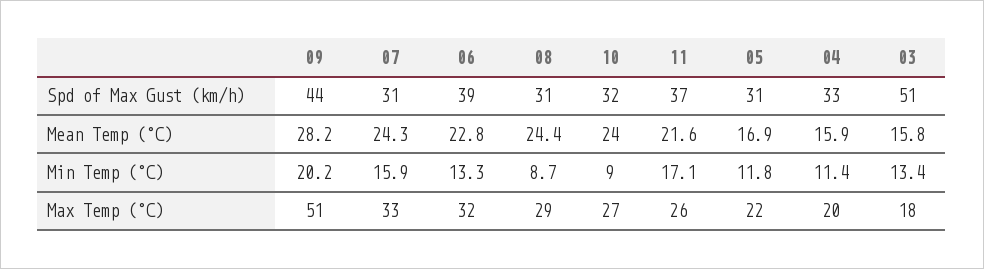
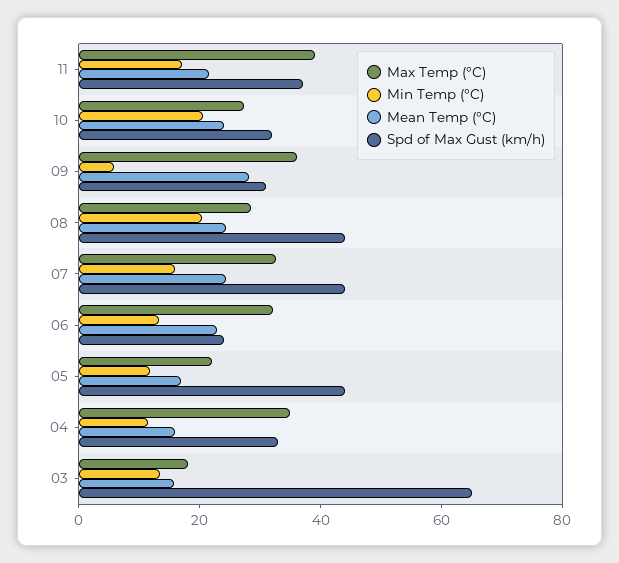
  {
    "Spd of Max Gust (km/h)": {
-     "09": 44,
+     "09": 30,
-     "07": 31,
+     "07": 45,
-     "06": 39,
+     "06": 25,
-     "08": 31,
+     "08": 45,
      "10": 32,
      "11": 37,
-     "05": 31,
+     "05": 45,
      "04": 33,
-     "03": 51
+     "03": 65
    },
    "Mean Temp (°C)": {
      "09": 28.2,
      "07": 24.3,
      "06": 22.8,
      "08": 24.4,
      "10": 24,
      "11": 21.6,
      "05": 16.9,
      "04": 15.9,
      "03": 15.8
    },
    "Min Temp (°C)": {
-     "09": 20.2,
+     "09": 5,
      "07": 15.9,
      "06": 13.3,
-     "08": 8.7,
+     "08": 20,
-     "10": 9,
+     "10": 20,
      "11": 17.1,
      "05": 11.8,
      "04": 11.4,
      "03": 13.4
    },
    "Max Temp (°C)": {
-     "09": 51,
+     "09": 35,
      "07": 33,
      "06": 32,
      "08": 29,
      "10": 27,
-     "11": 26,
+     "11": 40,
      "05": 22,
-     "04": 20,
+     "04": 35,
      "03": 18
    }
  }

